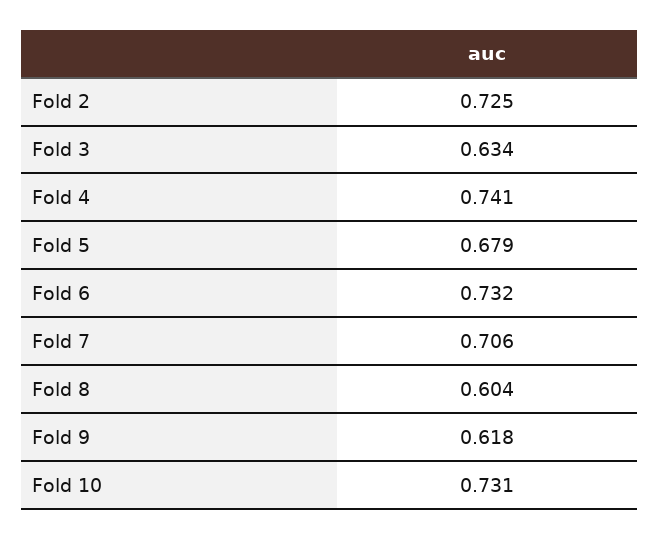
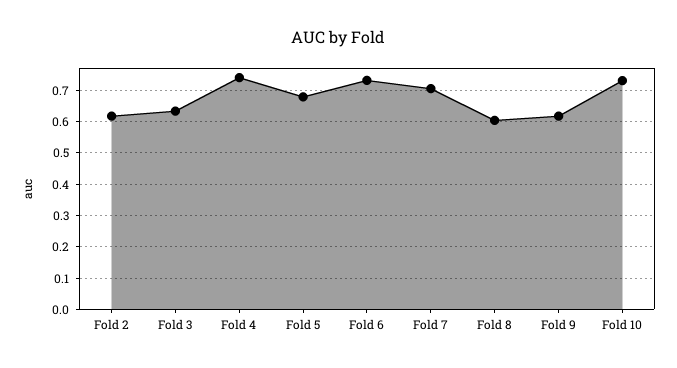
  {
-   "Fold 2": 0.725,
+   "Fold 2": 0.62,
    "Fold 3": 0.634,
    "Fold 4": 0.741,
    "Fold 5": 0.679,
    "Fold 6": 0.732,
    "Fold 7": 0.706,
    "Fold 8": 0.604,
    "Fold 9": 0.618,
    "Fold 10": 0.731
  }

